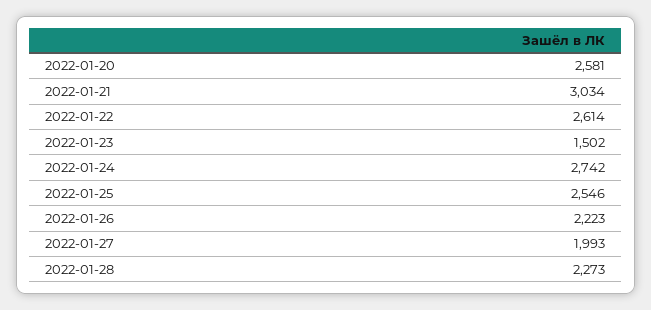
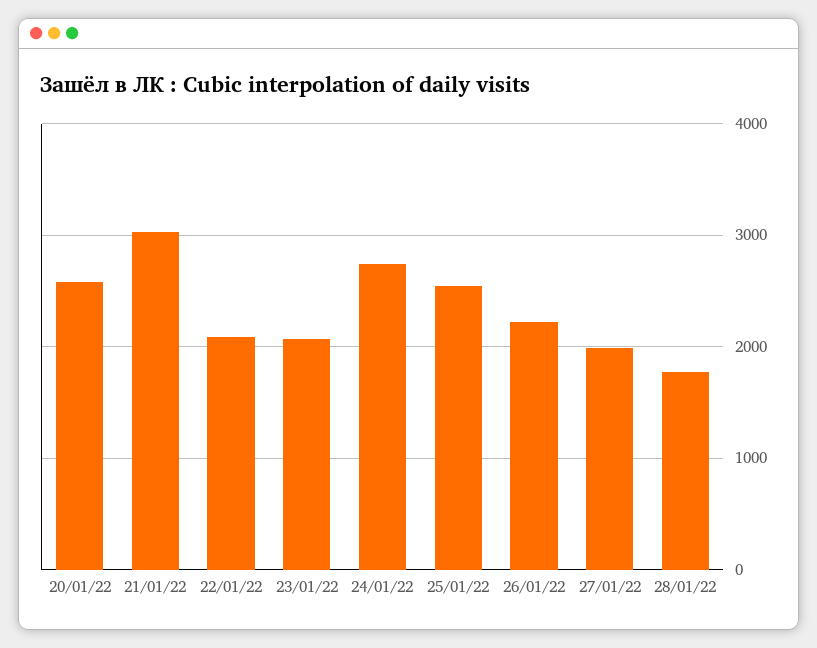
  {
    "2022-01-20": 2581,
    "2022-01-21": 3034,
-   "2022-01-22": 2614,
+   "2022-01-22": 2100,
-   "2022-01-23": 1502,
+   "2022-01-23": 2100,
    "2022-01-24": 2742,
    "2022-01-25": 2546,
    "2022-01-26": 2223,
    "2022-01-27": 1993,
-   "2022-01-28": 2273
+   "2022-01-28": 1800
  }

